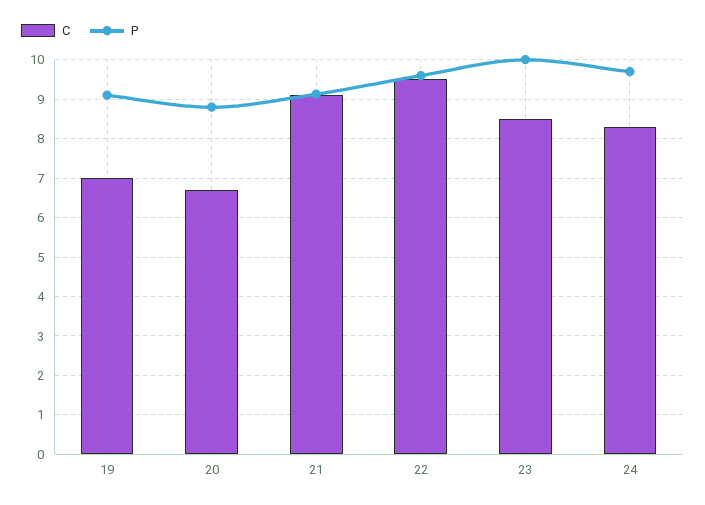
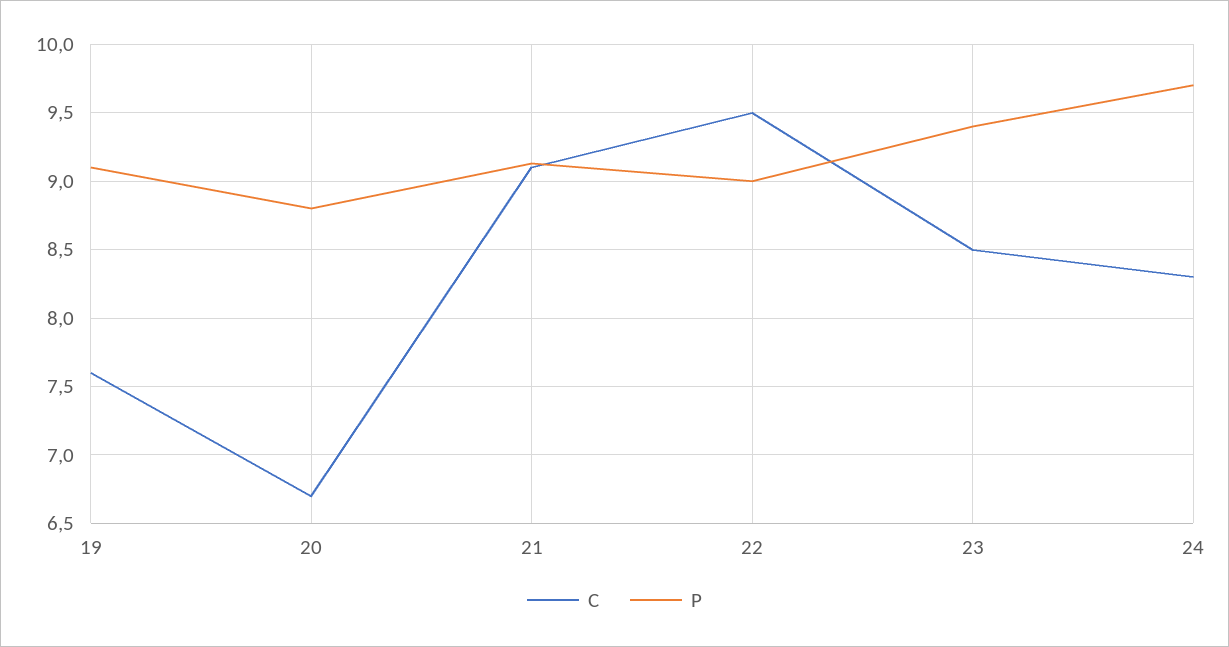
  {
    "C": {
-     "19": 7,
+     "19": 7.6,
      "20": 6.7,
      "21": 9.1,
      "22": 9.5,
      "23": 8.5,
      "24": 8.3
    },
    "P": {
      "19": 9.1,
      "20": 8.8,
      "21": 9.15,
-     "22": 9.6,
+     "22": 9,
-     "23": 10,
+     "23": 9.4,
      "24": 9.7
    }
  }

